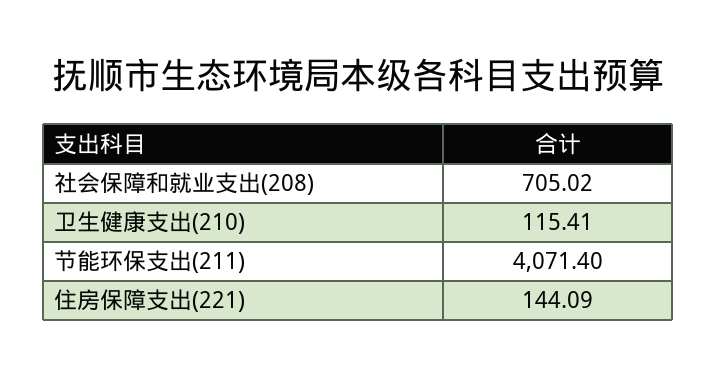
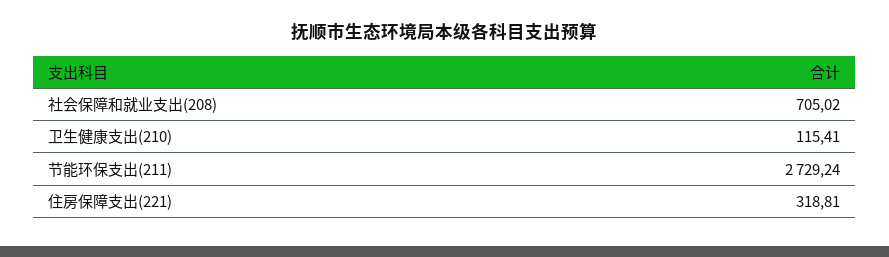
  {
    "社会保障和就业支出(208)": 705.02,
    "卫生健康支出(210)": 115.41,
-   "节能环保支出(211)": 4071.4,
+   "节能环保支出(211)": 2729.24,
-   "住房保障支出(221)": 144.09
+   "住房保障支出(221)": 318.81
  }

